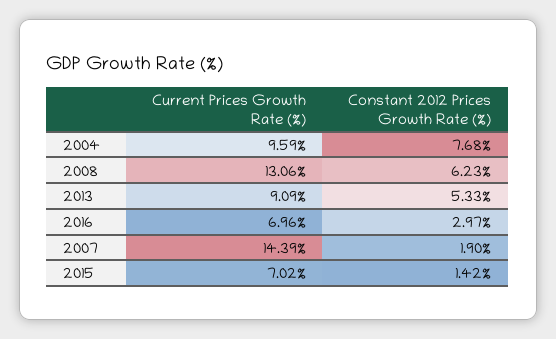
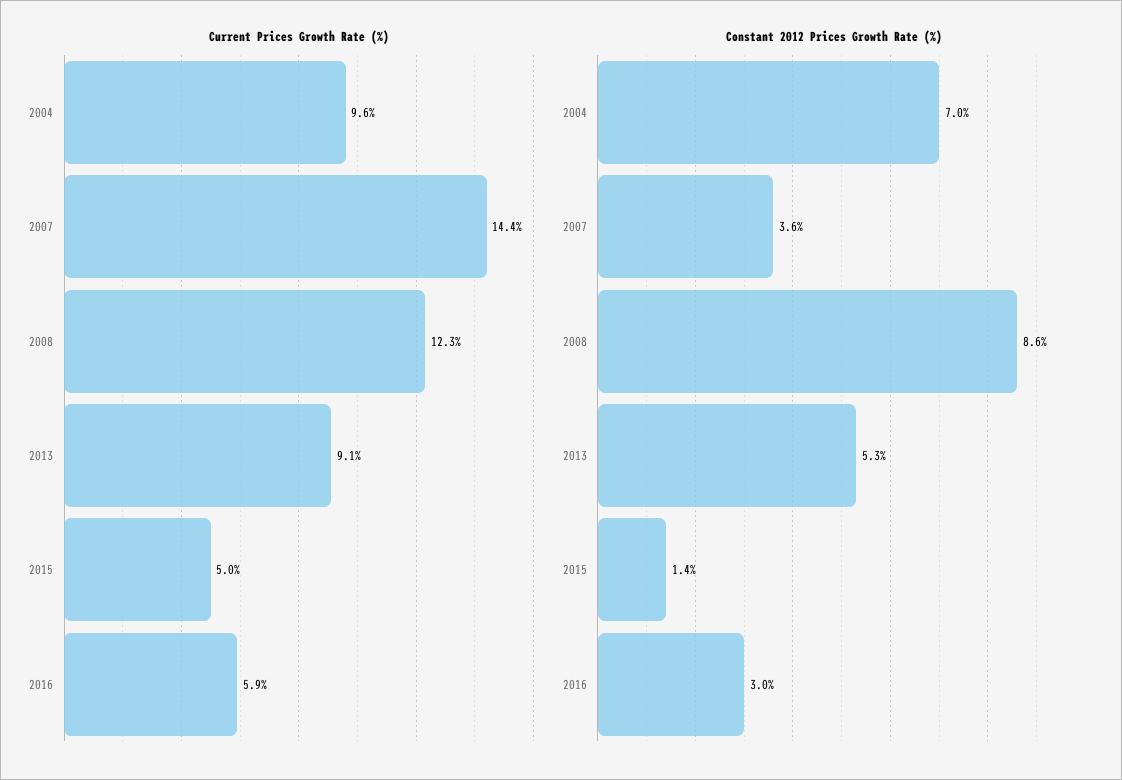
  {
    "Current Prices Growth Rate (%)": {
      "2004": 9.59,
-     "2008": 13.06,
+     "2008": 12.3,
      "2013": 9.09,
-     "2016": 6.96,
+     "2016": 5.9,
      "2007": 14.39,
-     "2015": 7.02
+     "2015": 5
    },
    "Constant 2012 Prices Growth Rate (%)": {
-     "2004": 7.68,
+     "2004": 7,
-     "2008": 6.23,
+     "2008": 8.6,
      "2013": 5.33,
      "2016": 2.97,
-     "2007": 1.9,
+     "2007": 3.6,
      "2015": 1.42
    }
  }

